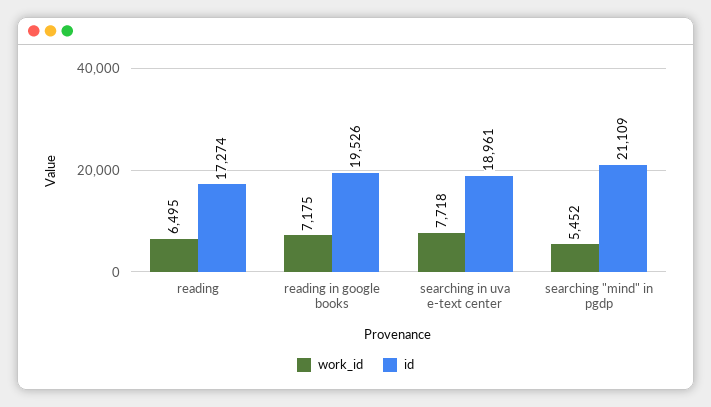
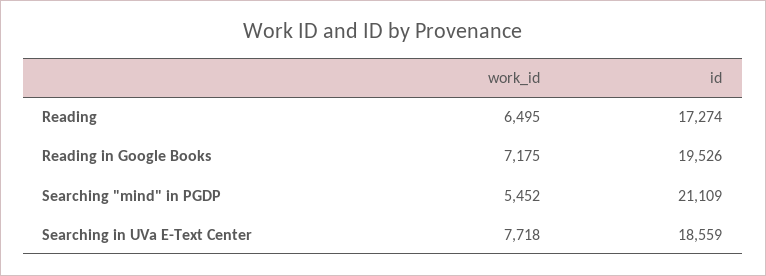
  {
    "work_id": {
      "reading": 6495,
      "reading in google books": 7175,
      "searching in uva e-text center": 7718,
      "searching \"mind\" in pgdp": 5452
    },
    "id": {
      "reading": 17274,
      "reading in google books": 19526,
-     "searching in uva e-text center": 18961,
+     "searching in uva e-text center": 18559,
      "searching \"mind\" in pgdp": 21109
    }
  }

